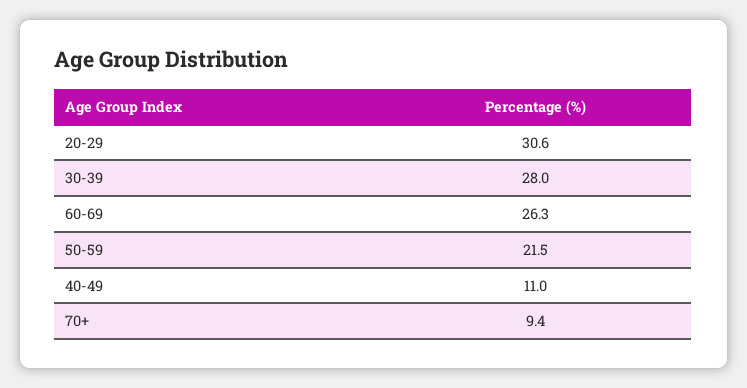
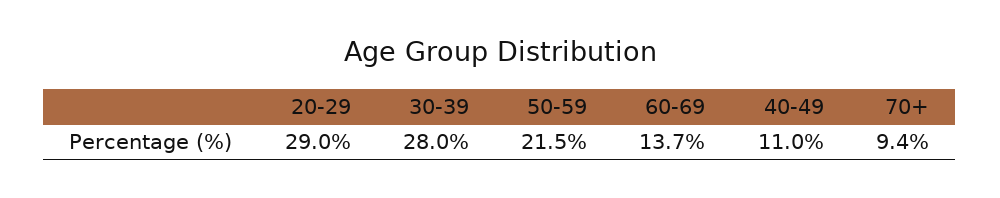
  {
-   "20-29": 30.6,
+   "20-29": 29,
    "30-39": 28,
-   "60-69": 26.3,
+   "60-69": 13.7,
    "50-59": 21.5,
    "40-49": 11,
    "70+": 9.4
  }

